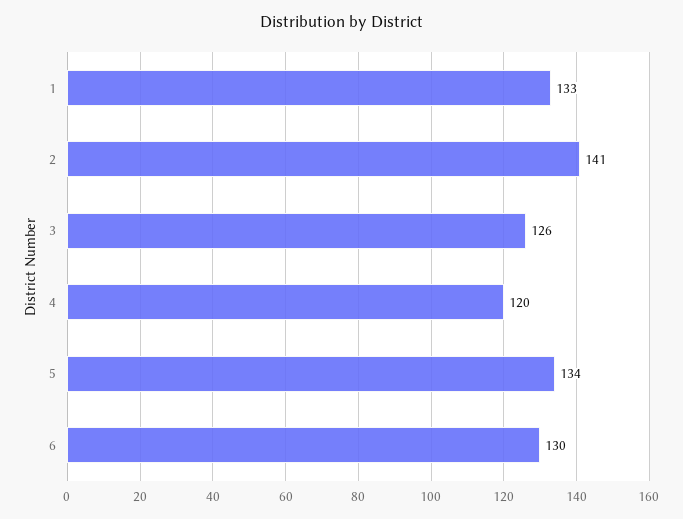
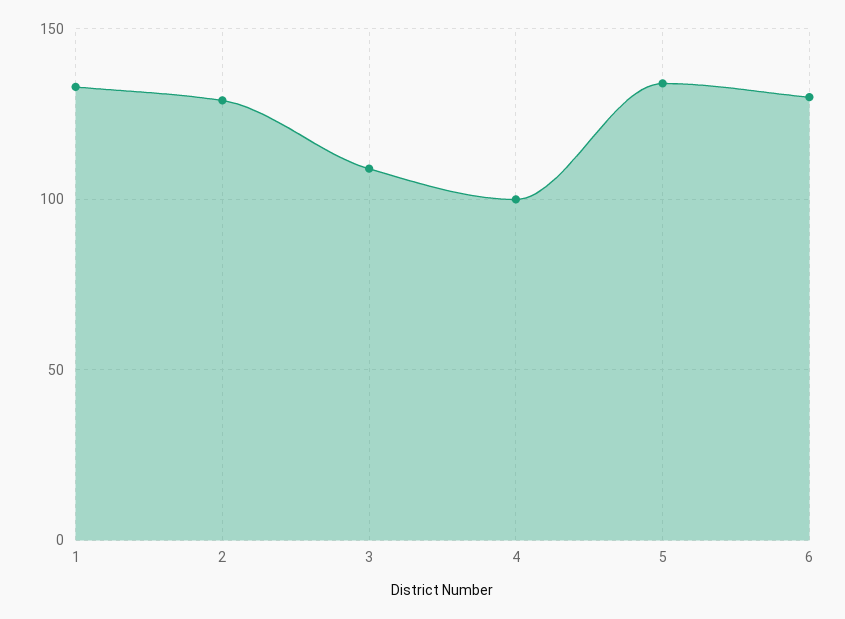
  {
    "1": 133,
-   "2": 141,
+   "2": 130,
-   "3": 126,
+   "3": 110,
-   "4": 120,
+   "4": 100,
    "5": 134,
    "6": 130
  }

